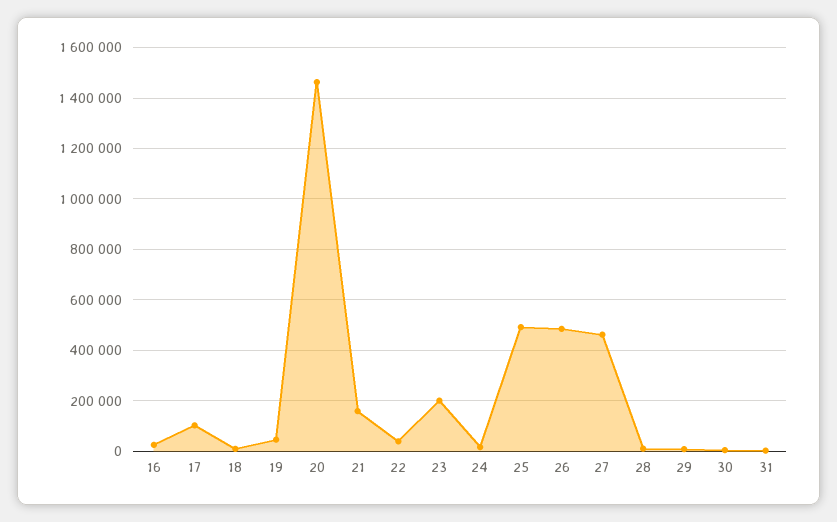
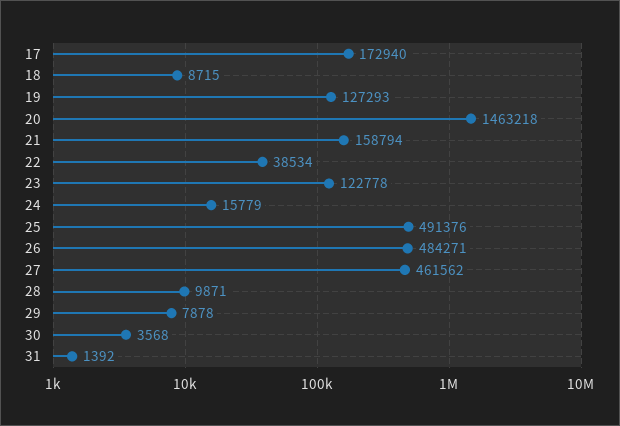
  {
-   "16": 25000,
-   "17": 100000,
+   "17": 172940,
    "18": 8715,
-   "19": 50000,
+   "19": 127293,
    "20": 1463218,
    "21": 158794,
    "22": 38534,
-   "23": 200000,
+   "23": 122778,
    "24": 15779,
    "25": 491376,
    "26": 484271,
    "27": 461562,
    "28": 9871,
    "29": 7878,
    "30": 3568,
    "31": 1392
  }

